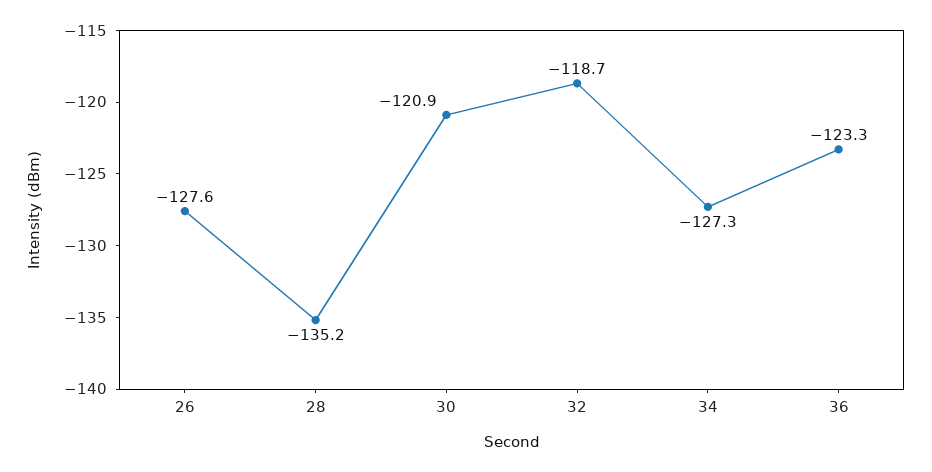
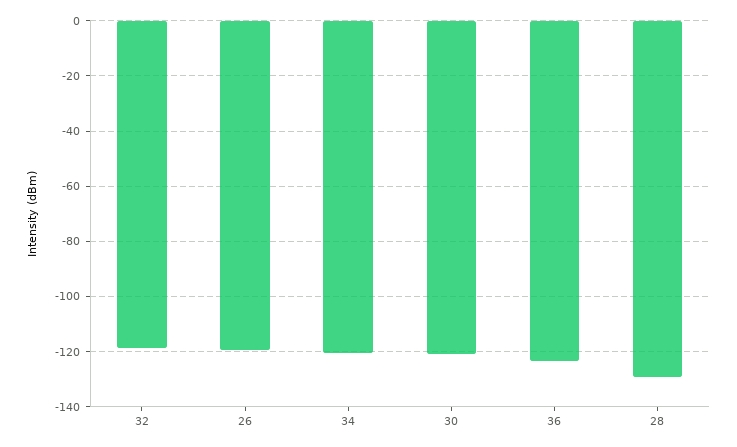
  {
-   "26": -127.6,
+   "26": -120,
-   "28": -135.2,
+   "28": -130,
    "30": -120.9,
    "32": -118.7,
-   "34": -127.3,
+   "34": -120,
    "36": -123.3
  }

